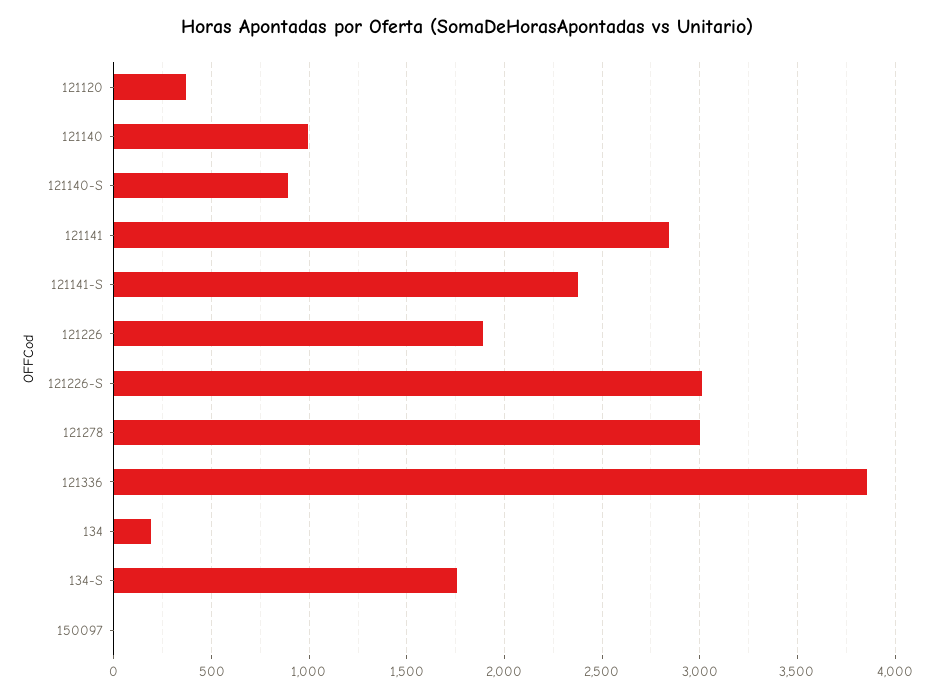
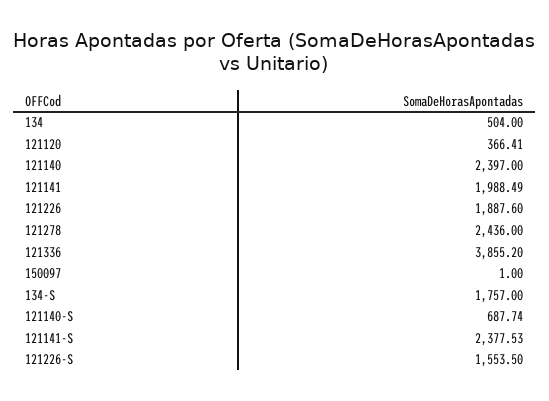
  {
    "121120": 366.41,
-   "121140": 1000,
+   "121140": 2397,
-   "121140-S": 900,
+   "121140-S": 687.74,
-   "121141": 2850,
+   "121141": 1988.49,
    "121141-S": 2377.53,
    "121226": 1887.6,
-   "121226-S": 3000,
+   "121226-S": 1553.5,
-   "121278": 3000,
+   "121278": 2436,
    "121336": 3855.2,
-   "134": 200,
+   "134": 504,
    "134-S": 1757,
    "150097": 1
  }

